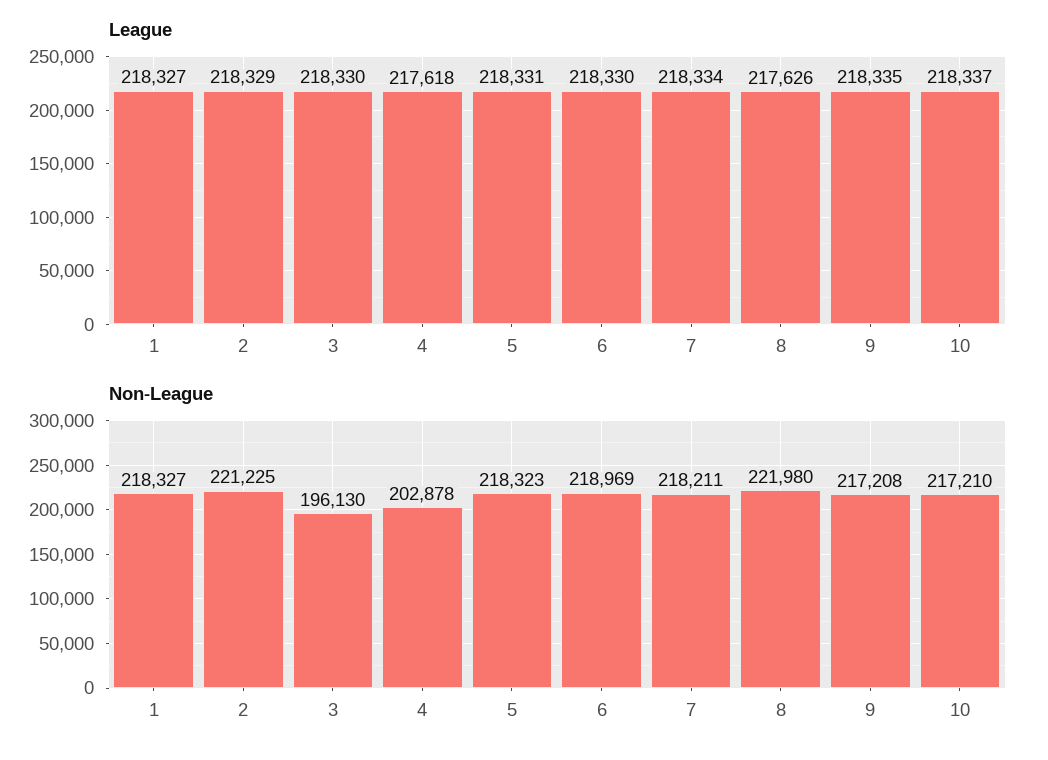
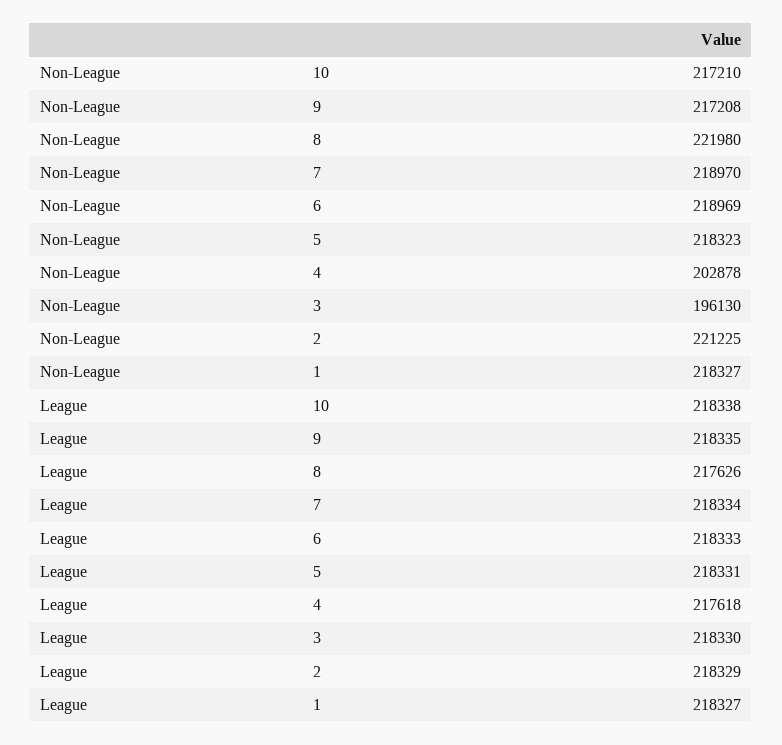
  {
    "League": {
      "1": 218327,
      "2": 218329,
      "3": 218330,
      "4": 217618,
      "5": 218331,
-     "6": 218330,
+     "6": 218333,
      "7": 218334,
      "8": 217626,
      "9": 218335,
-     "10": 218337
+     "10": 218338
    },
    "Non-League": {
      "1": 218327,
      "2": 221225,
      "3": 196130,
      "4": 202878,
      "5": 218323,
      "6": 218969,
-     "7": 218211,
+     "7": 218970,
      "8": 221980,
      "9": 217208,
      "10": 217210
    }
  }

